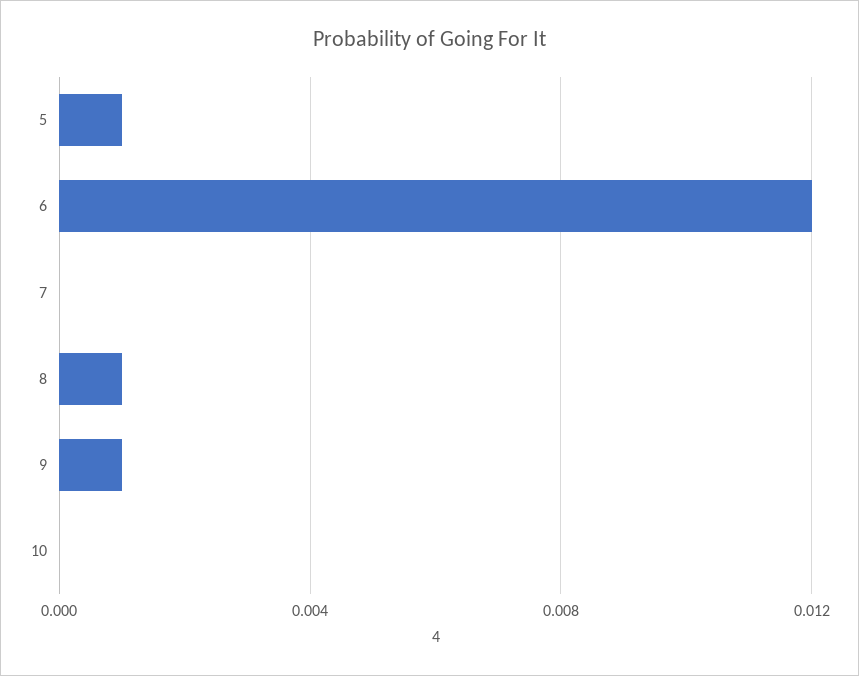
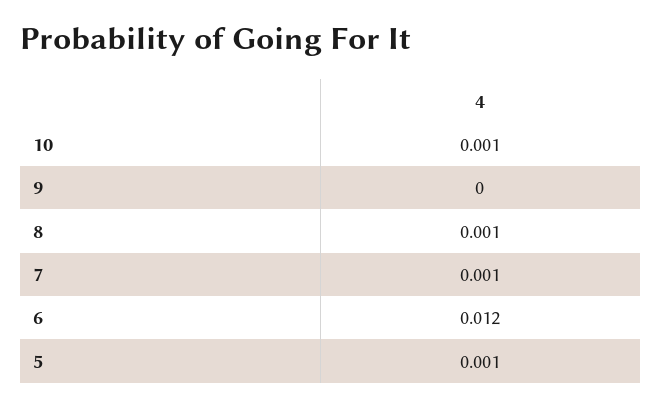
  {
    "5": 0.001,
    "6": 0.012,
-   "7": 0,
+   "7": 0.001,
    "8": 0.001,
-   "9": 0.001,
+   "9": 0,
-   "10": 0
+   "10": 0.001
  }

